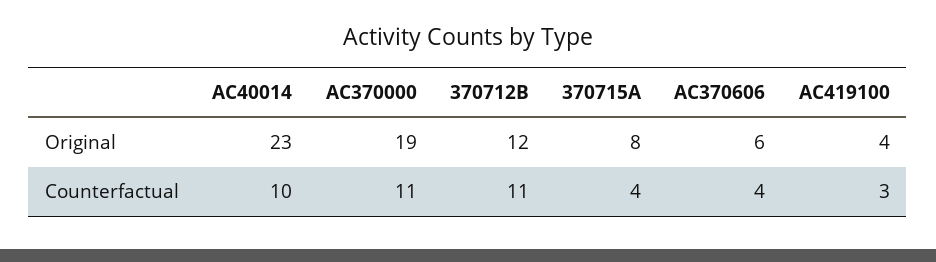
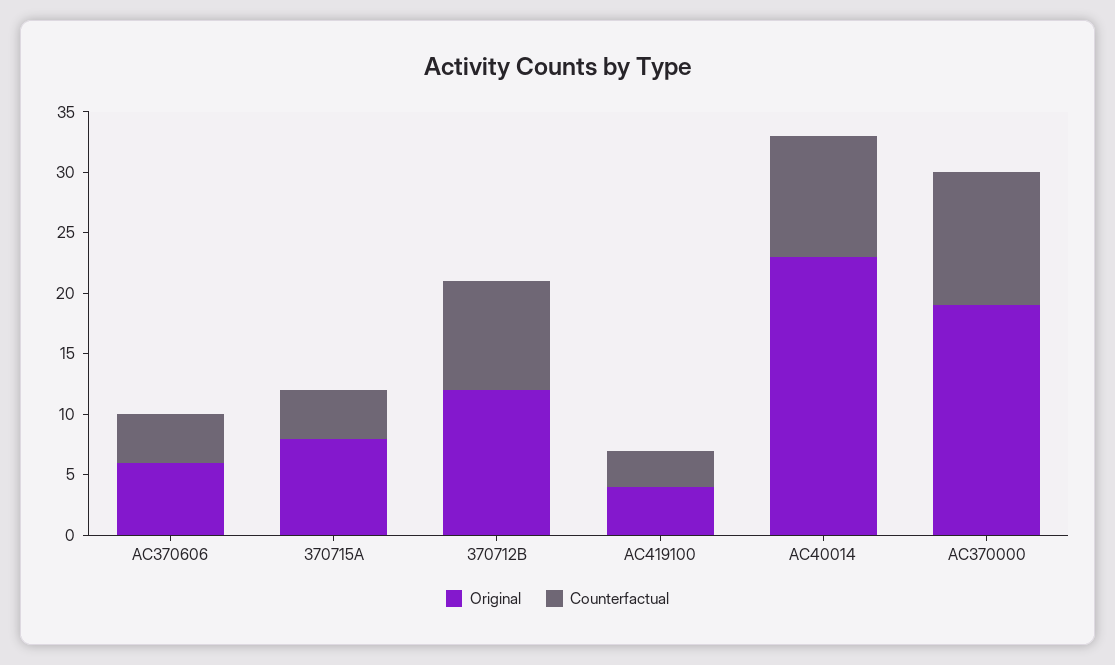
  {
    "Original": {
      "AC40014": 23,
      "AC370000": 19,
      "370712B": 12,
      "370715A": 8,
      "AC370606": 6,
      "AC419100": 4
    },
    "Counterfactual": {
      "AC40014": 10,
      "AC370000": 11,
-     "370712B": 11,
+     "370712B": 9,
      "370715A": 4,
      "AC370606": 4,
      "AC419100": 3
    }
  }

